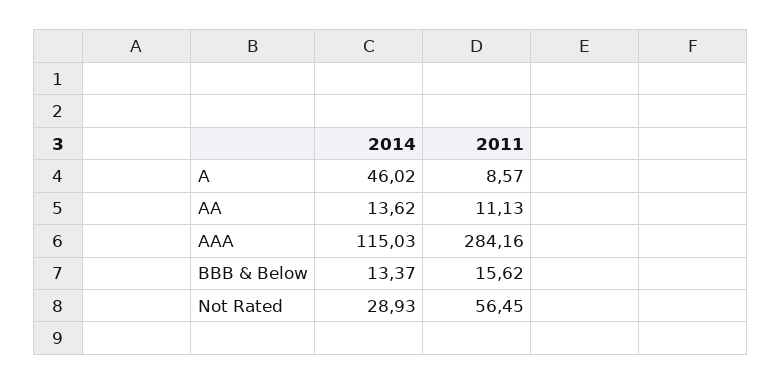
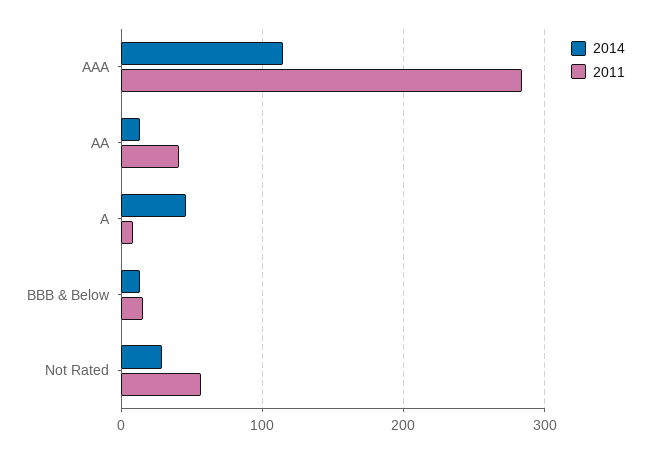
  {
    "2014": {
      "A": 46.02,
      "AA": 13.62,
      "AAA": 115.03,
      "BBB & Below": 13.37,
      "Not Rated": 28.93
    },
    "2011": {
      "A": 8.57,
-     "AA": 11.13,
+     "AA": 40,
      "AAA": 284.16,
      "BBB & Below": 15.62,
      "Not Rated": 56.45
    }
  }

